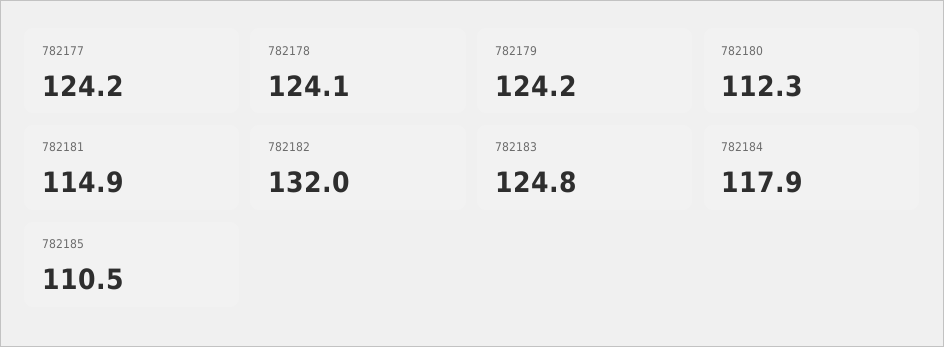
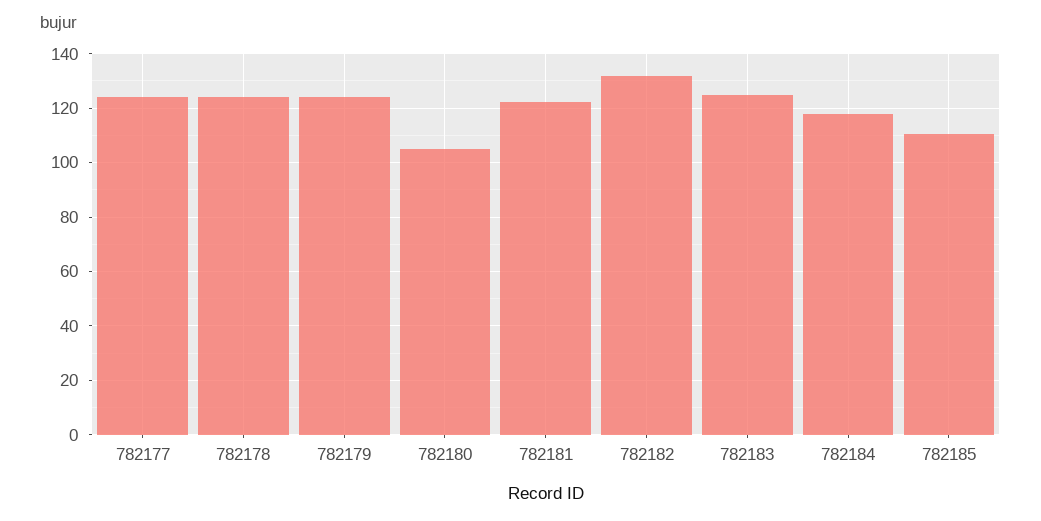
  {
    "782177": 124.2,
    "782178": 124.1,
    "782179": 124.2,
-   "782180": 112.3,
+   "782180": 105,
-   "782181": 114.9,
+   "782181": 122.5,
    "782182": 132,
    "782183": 124.8,
    "782184": 117.9,
    "782185": 110.5
  }

